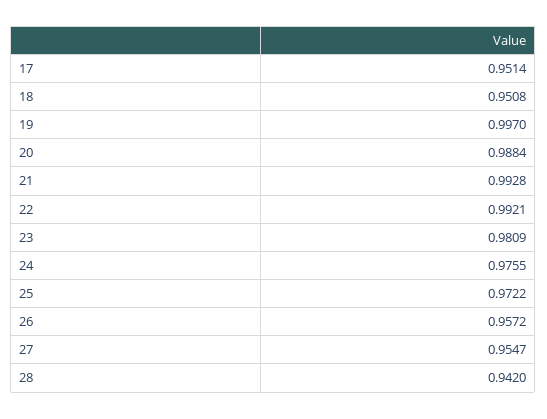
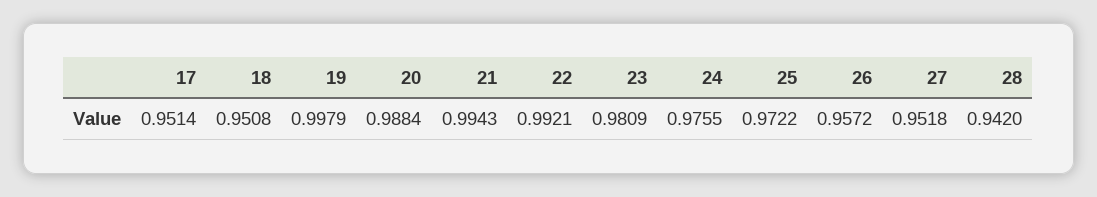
  {
    "17": 0.9514,
    "18": 0.9508,
-   "19": 0.997,
+   "19": 0.9979,
    "20": 0.9884,
-   "21": 0.9928,
+   "21": 0.9943,
    "22": 0.9921,
    "23": 0.9809,
    "24": 0.9755,
    "25": 0.9722,
    "26": 0.9572,
-   "27": 0.9547,
+   "27": 0.9518,
    "28": 0.942
  }

